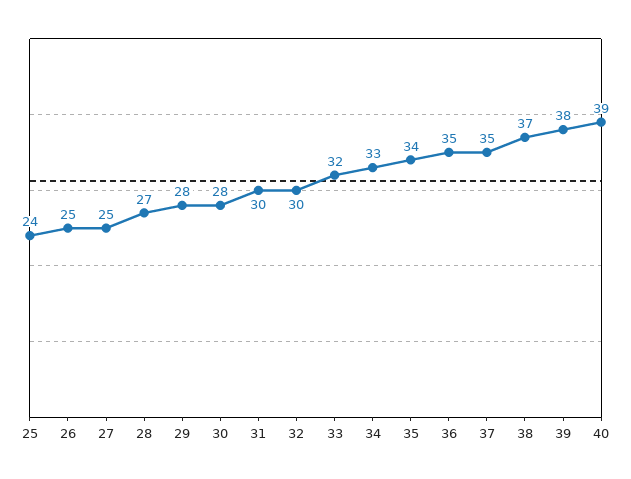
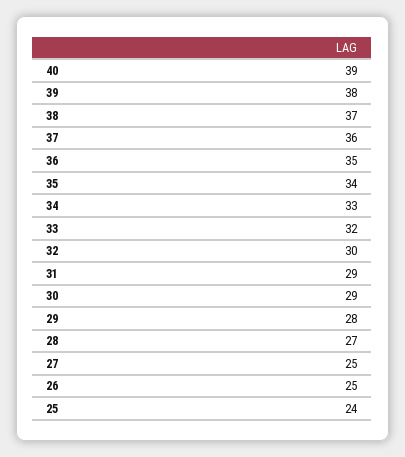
  {
    "25": 24,
    "26": 25,
    "27": 25,
    "28": 27,
    "29": 28,
-   "30": 28,
+   "30": 29,
-   "31": 30,
+   "31": 29,
    "32": 30,
    "33": 32,
    "34": 33,
    "35": 34,
    "36": 35,
-   "37": 35,
+   "37": 36,
    "38": 37,
    "39": 38,
    "40": 39
  }

